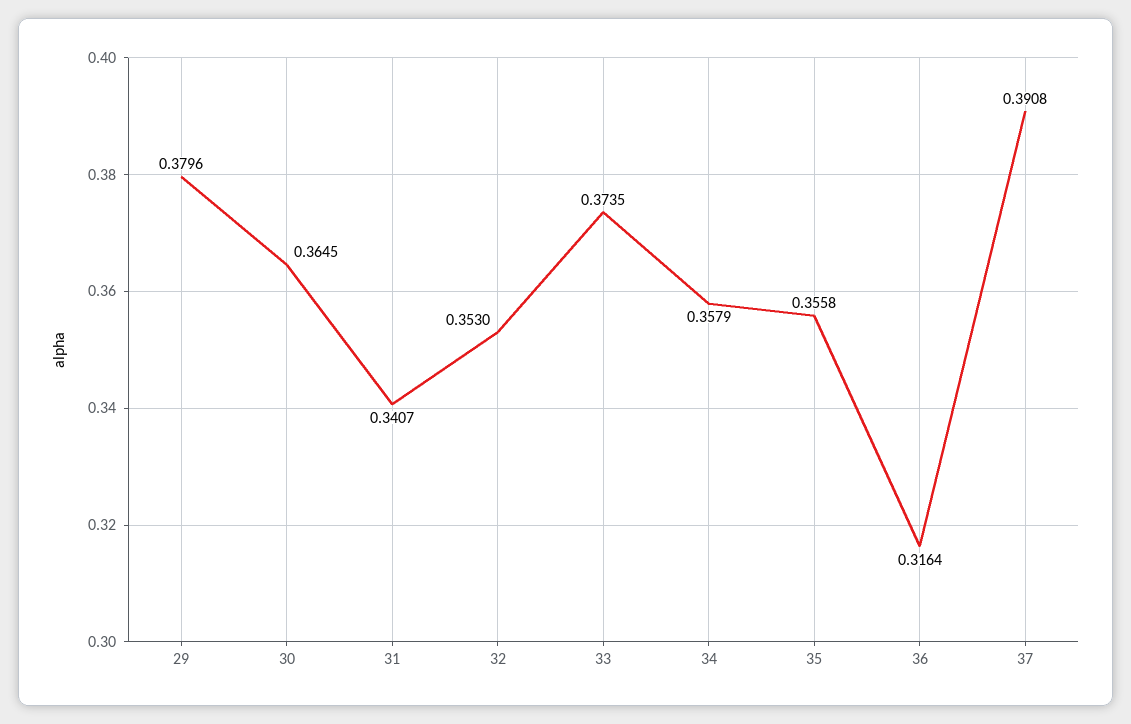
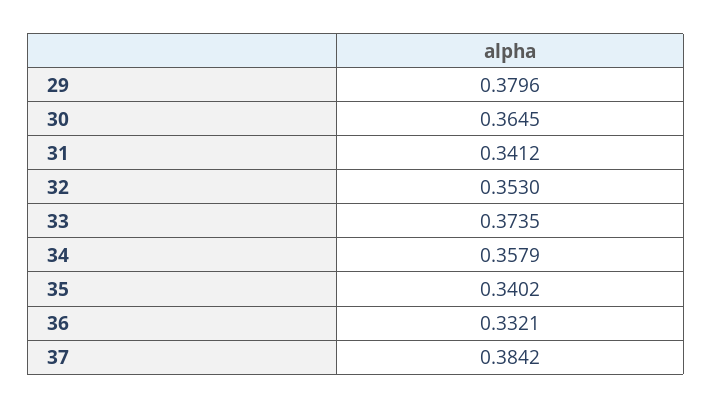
  {
    "29": 0.3796,
    "30": 0.3645,
-   "31": 0.3407,
+   "31": 0.3412,
    "32": 0.353,
    "33": 0.3735,
    "34": 0.3579,
-   "35": 0.3558,
+   "35": 0.3402,
-   "36": 0.3164,
+   "36": 0.3321,
-   "37": 0.3908
+   "37": 0.3842
  }

